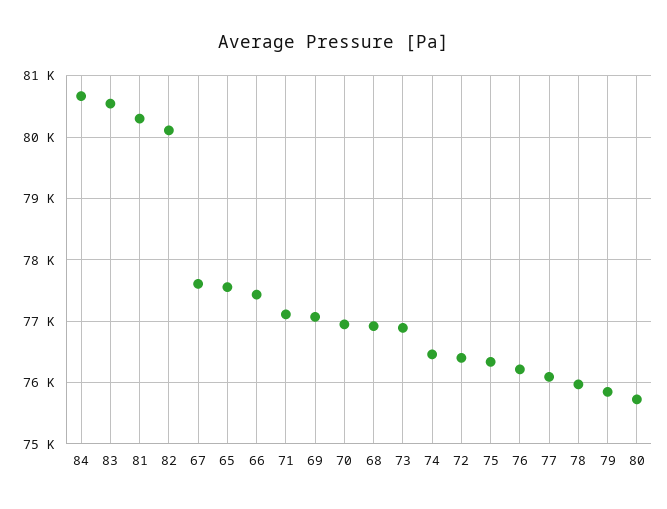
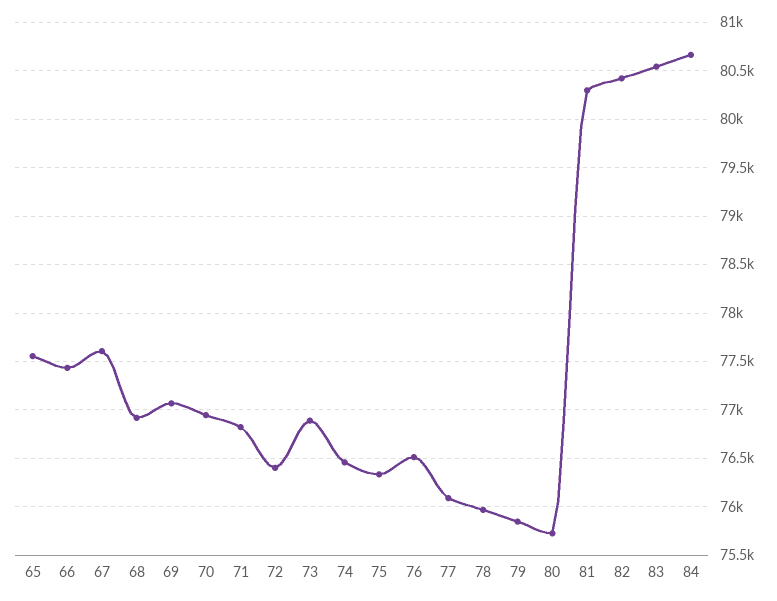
  {
    "84": 80700,
    "83": 80500,
    "81": 80300,
-   "82": 80100,
+   "82": 80400,
    "67": 77600,
    "65": 77600,
    "66": 77400,
-   "71": 77100,
+   "71": 76800,
    "69": 77100,
    "70": 76900,
    "68": 76900,
    "73": 76900,
    "74": 76500,
    "72": 76400,
    "75": 76300,
-   "76": 76200,
+   "76": 76500,
    "77": 76100,
    "78": 76000,
    "79": 75800,
    "80": 75700
  }

